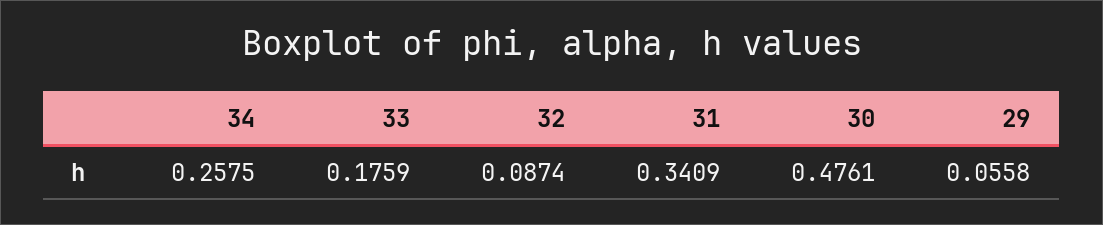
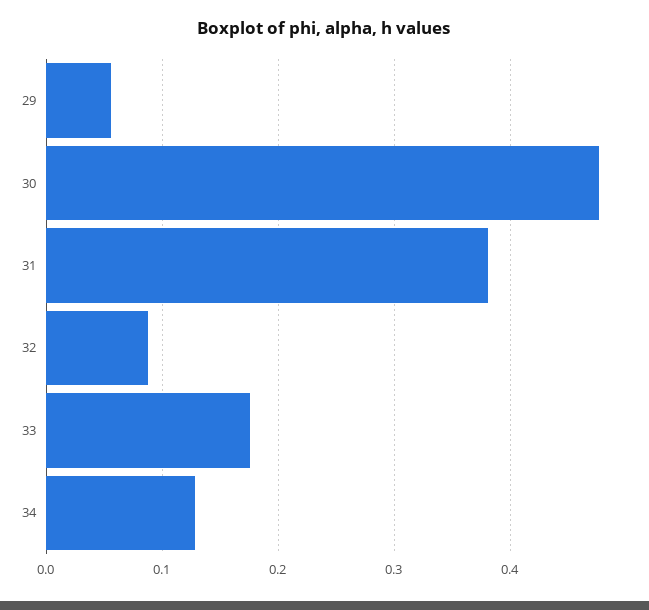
  {
-   "34": 0.2575,
+   "34": 0.13,
    "33": 0.1759,
    "32": 0.0874,
-   "31": 0.3409,
+   "31": 0.38,
    "30": 0.4761,
    "29": 0.0558
  }

